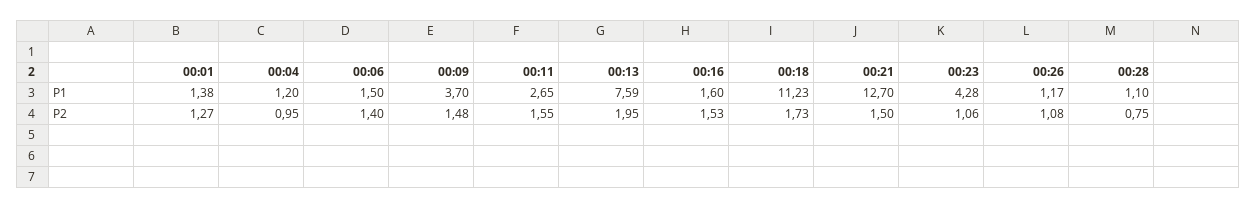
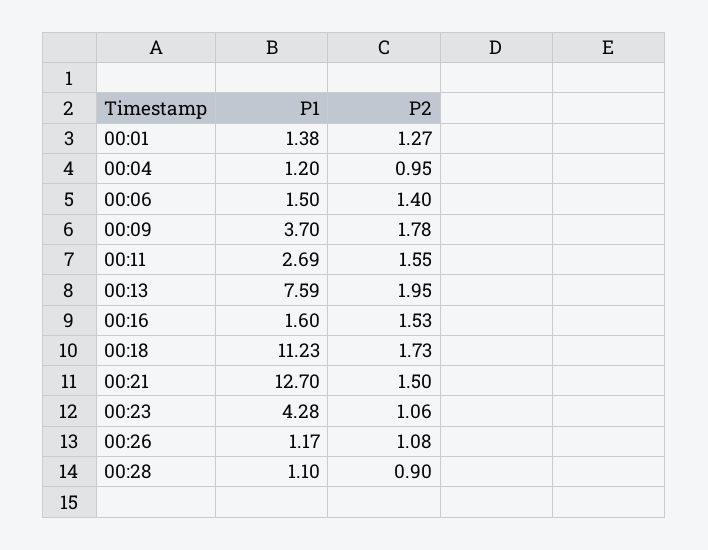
  {
    "00:01": {
      "P1": 1.38,
      "P2": 1.27
    },
    "00:04": {
      "P1": 1.2,
      "P2": 0.95
    },
    "00:06": {
      "P1": 1.5,
      "P2": 1.4
    },
    "00:09": {
      "P1": 3.7,
-     "P2": 1.48
+     "P2": 1.78
    },
    "00:11": {
-     "P1": 2.65,
+     "P1": 2.69,
      "P2": 1.55
    },
    "00:13": {
      "P1": 7.59,
      "P2": 1.95
    },
    "00:16": {
      "P1": 1.6,
      "P2": 1.53
    },
    "00:18": {
      "P1": 11.23,
      "P2": 1.73
    },
    "00:21": {
      "P1": 12.7,
      "P2": 1.5
    },
    "00:23": {
      "P1": 4.28,
      "P2": 1.06
    },
    "00:26": {
      "P1": 1.17,
      "P2": 1.08
    },
    "00:28": {
      "P1": 1.1,
-     "P2": 0.75
+     "P2": 0.9
    }
  }

